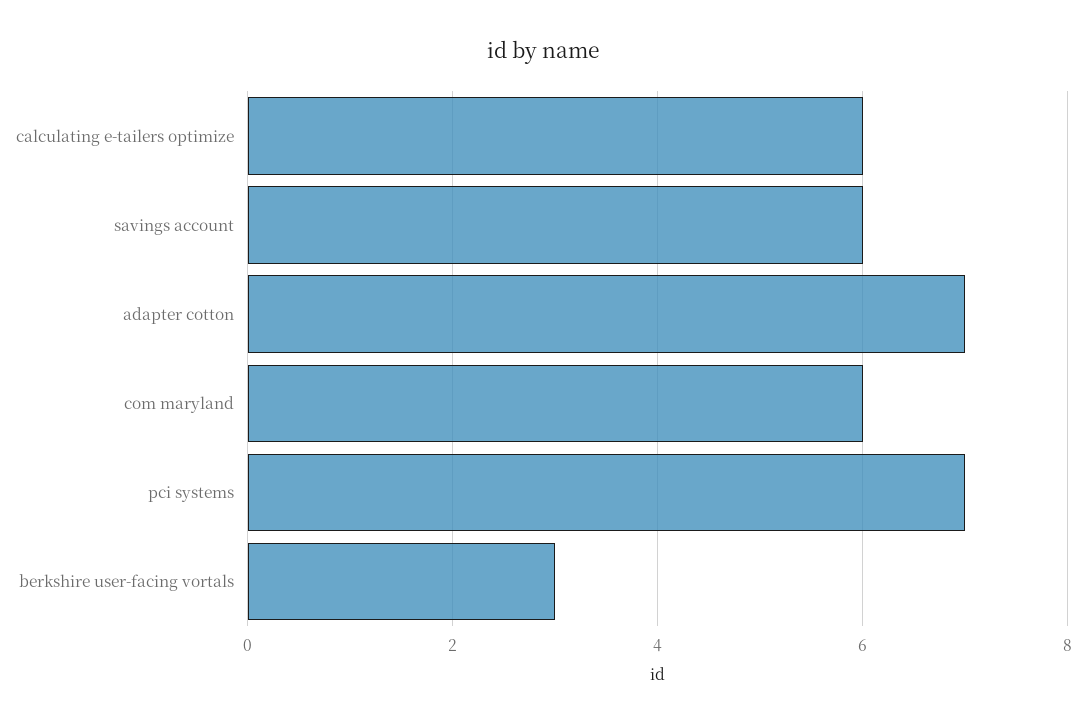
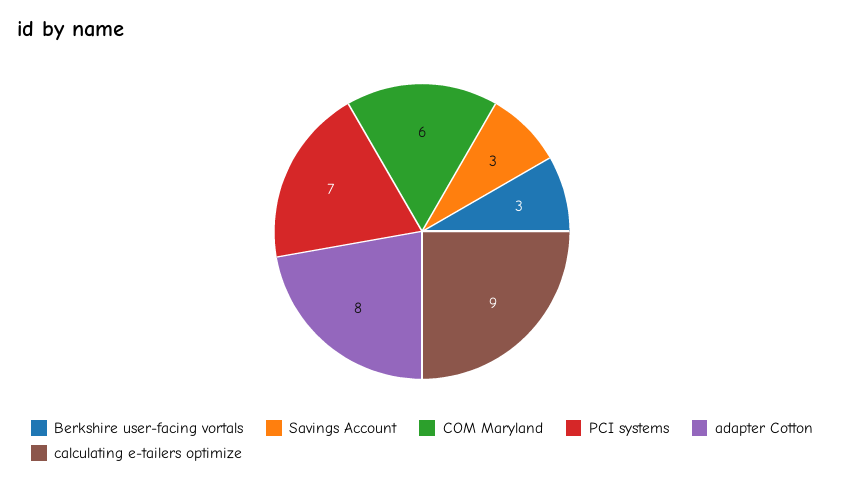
  {
-   "calculating e-tailers optimize": 6,
+   "calculating e-tailers optimize": 9,
-   "savings account": 6,
+   "savings account": 3,
-   "adapter cotton": 7,
+   "adapter cotton": 8,
    "com maryland": 6,
    "pci systems": 7,
    "berkshire user-facing vortals": 3
  }

